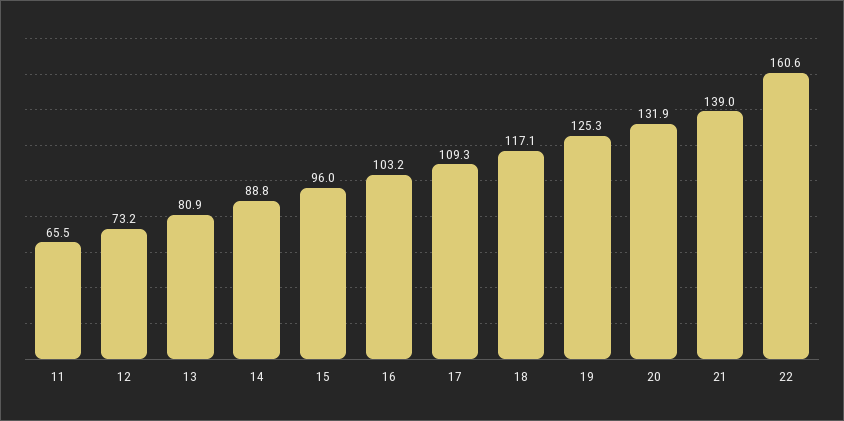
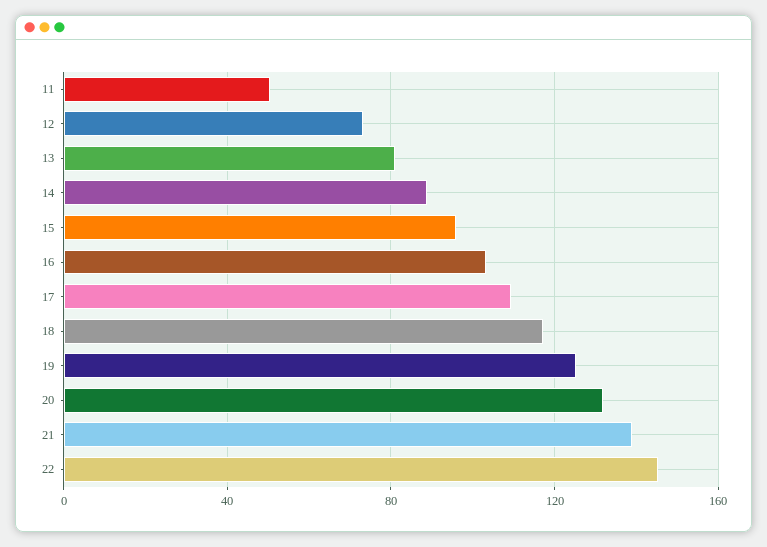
  {
-   "11": 65.5,
+   "11": 50,
    "12": 73.2,
    "13": 80.9,
    "14": 88.8,
    "15": 96,
    "16": 103.2,
    "17": 109.3,
    "18": 117.1,
    "19": 125.3,
    "20": 131.9,
    "21": 139,
-   "22": 160.6
+   "22": 145
  }

